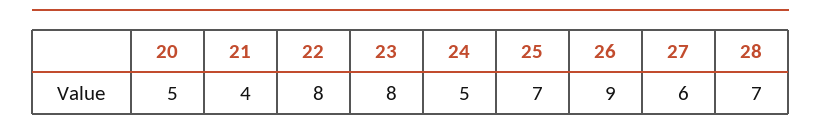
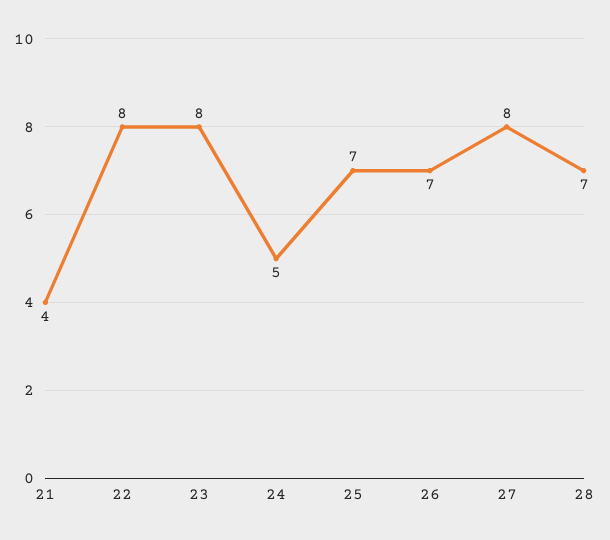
  {
-   "20": 5,
    "21": 4,
    "22": 8,
    "23": 8,
    "24": 5,
    "25": 7,
-   "26": 9,
+   "26": 7,
-   "27": 6,
+   "27": 8,
    "28": 7
  }

